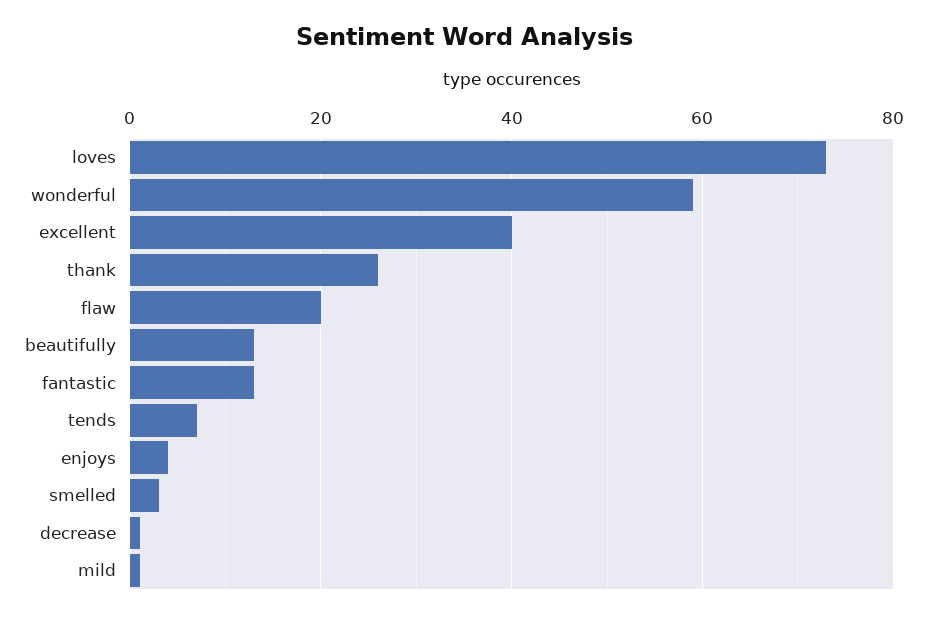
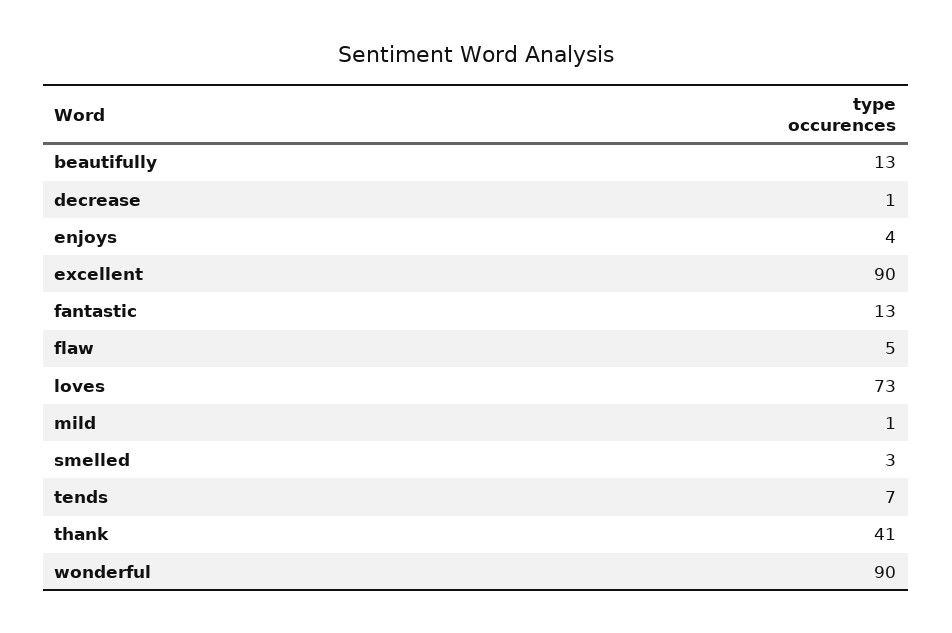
  {
    "loves": 73,
-   "wonderful": 60,
+   "wonderful": 90,
-   "excellent": 40,
+   "excellent": 90,
-   "thank": 25,
+   "thank": 41,
-   "flaw": 20,
+   "flaw": 5,
    "beautifully": 13,
    "fantastic": 13,
    "tends": 7,
    "enjoys": 4,
    "smelled": 3,
    "decrease": 1,
    "mild": 1
  }

